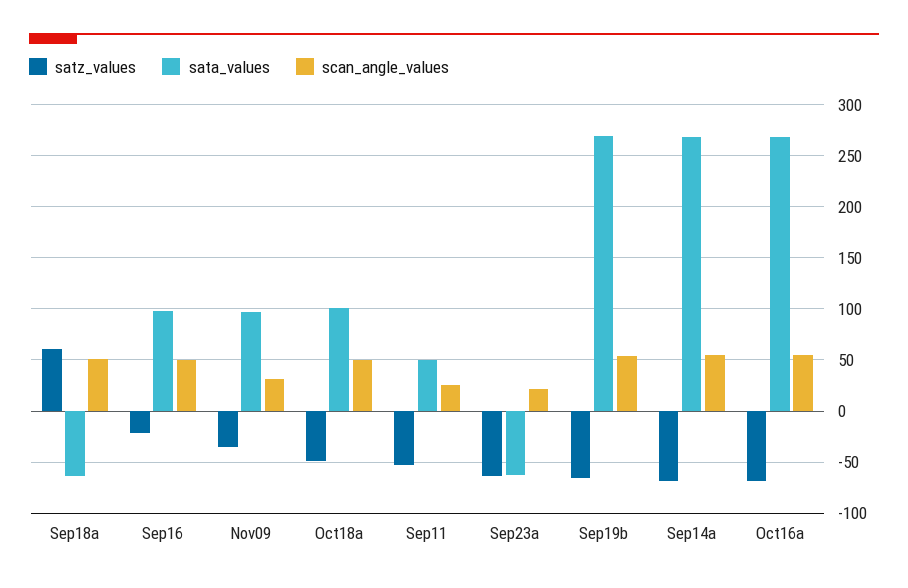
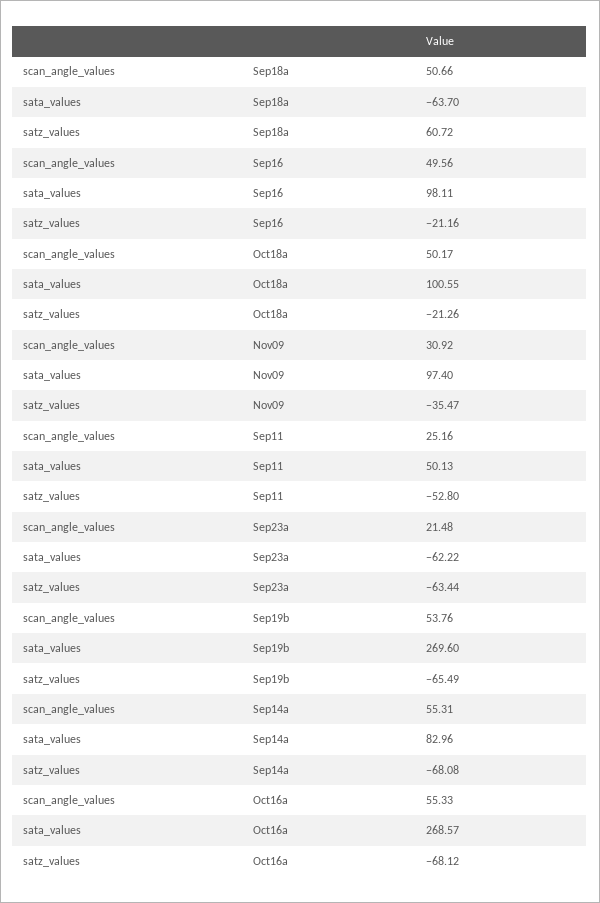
  {
    "satz_values": {
      "Sep18a": 60.72,
      "Sep16": -21.16,
      "Nov09": -35.47,
-     "Oct18a": -50,
+     "Oct18a": -21.26,
      "Sep11": -52.8,
      "Sep23a": -63.44,
      "Sep19b": -65.49,
      "Sep14a": -68.08,
      "Oct16a": -68.12
    },
    "sata_values": {
      "Sep18a": -63.7,
      "Sep16": 98.11,
      "Nov09": 97.4,
      "Oct18a": 100.55,
      "Sep11": 50.13,
      "Sep23a": -62.22,
      "Sep19b": 269.6,
-     "Sep14a": 270,
+     "Sep14a": 82.96,
      "Oct16a": 268.57
    },
    "scan_angle_values": {
      "Sep18a": 50.66,
      "Sep16": 49.56,
      "Nov09": 30.92,
      "Oct18a": 50.17,
      "Sep11": 25.16,
      "Sep23a": 21.48,
      "Sep19b": 53.76,
      "Sep14a": 55.31,
      "Oct16a": 55.33
    }
  }

